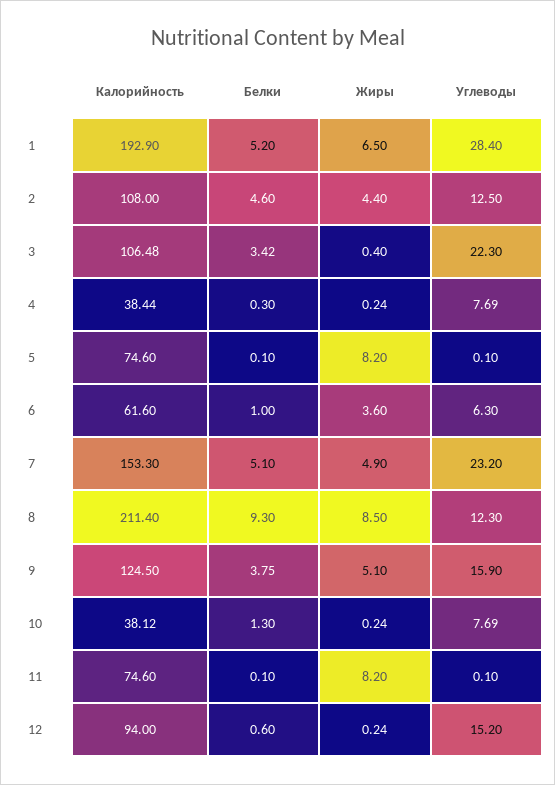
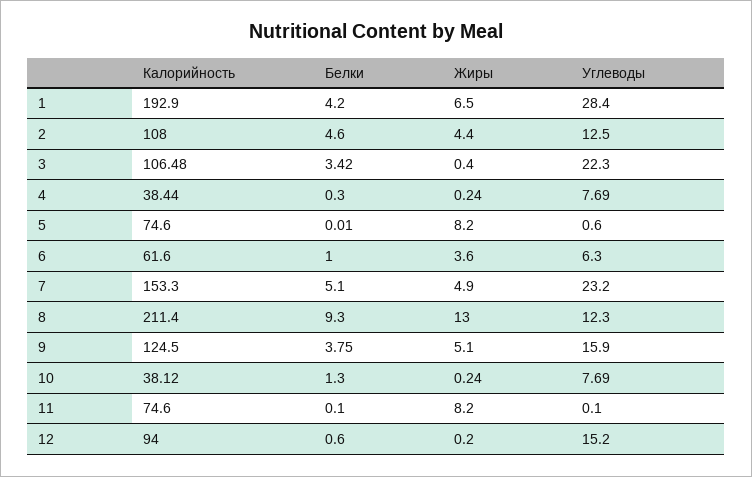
  {
    "Калорийность": {
      "1": 192.9,
      "2": 108,
      "3": 106.48,
      "4": 38.44,
      "5": 74.6,
      "6": 61.6,
      "7": 153.3,
      "8": 211.4,
      "9": 124.5,
      "10": 38.12,
      "11": 74.6,
      "12": 94
    },
    "Белки": {
-     "1": 5.2,
+     "1": 4.2,
      "2": 4.6,
      "3": 3.42,
      "4": 0.3,
-     "5": 0.1,
+     "5": 0.01,
      "6": 1,
      "7": 5.1,
      "8": 9.3,
      "9": 3.75,
      "10": 1.3,
      "11": 0.1,
      "12": 0.6
    },
    "Жиры": {
      "1": 6.5,
      "2": 4.4,
      "3": 0.4,
      "4": 0.24,
      "5": 8.2,
      "6": 3.6,
      "7": 4.9,
-     "8": 8.5,
+     "8": 13,
      "9": 5.1,
      "10": 0.24,
      "11": 8.2,
-     "12": 0.24
+     "12": 0.2
    },
    "Углеводы": {
      "1": 28.4,
      "2": 12.5,
      "3": 22.3,
      "4": 7.69,
-     "5": 0.1,
+     "5": 0.6,
      "6": 6.3,
      "7": 23.2,
      "8": 12.3,
      "9": 15.9,
      "10": 7.69,
      "11": 0.1,
      "12": 15.2
    }
  }

